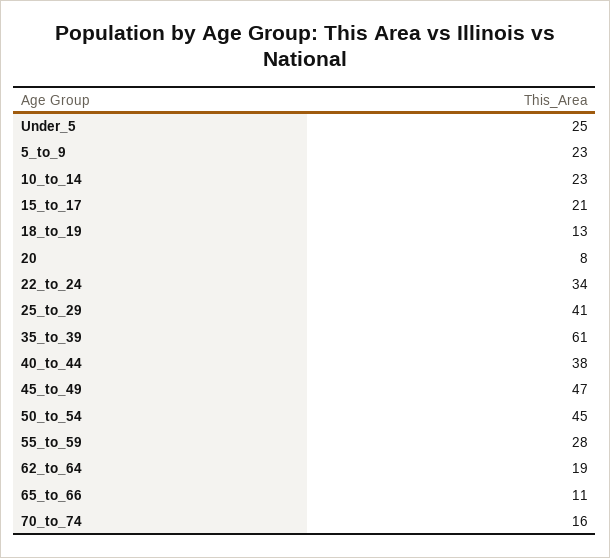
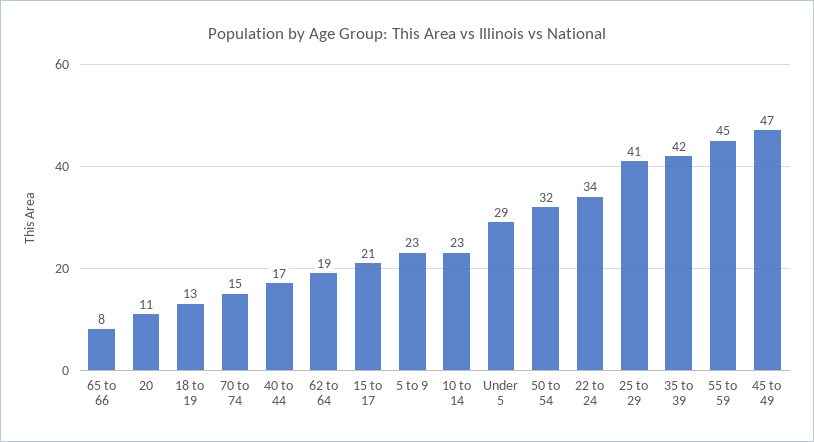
  {
-   "Under_5": 25,
+   "Under_5": 29,
    "5_to_9": 23,
    "10_to_14": 23,
    "15_to_17": 21,
    "18_to_19": 13,
-   "20": 8,
+   "20": 11,
    "22_to_24": 34,
    "25_to_29": 41,
-   "35_to_39": 61,
+   "35_to_39": 42,
-   "40_to_44": 38,
+   "40_to_44": 17,
    "45_to_49": 47,
-   "50_to_54": 45,
+   "50_to_54": 32,
-   "55_to_59": 28,
+   "55_to_59": 45,
    "62_to_64": 19,
-   "65_to_66": 11,
+   "65_to_66": 8,
-   "70_to_74": 16
+   "70_to_74": 15
  }

